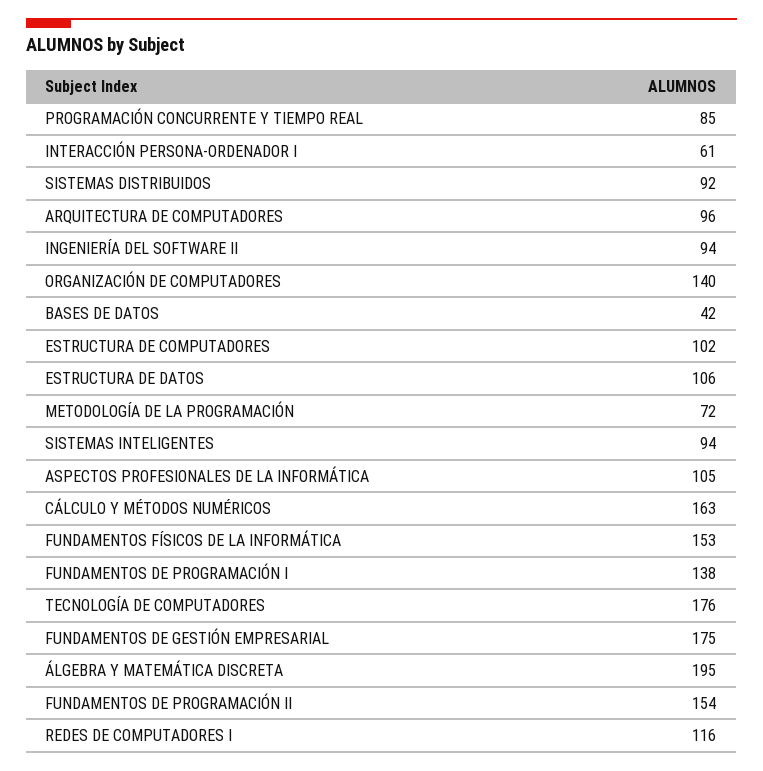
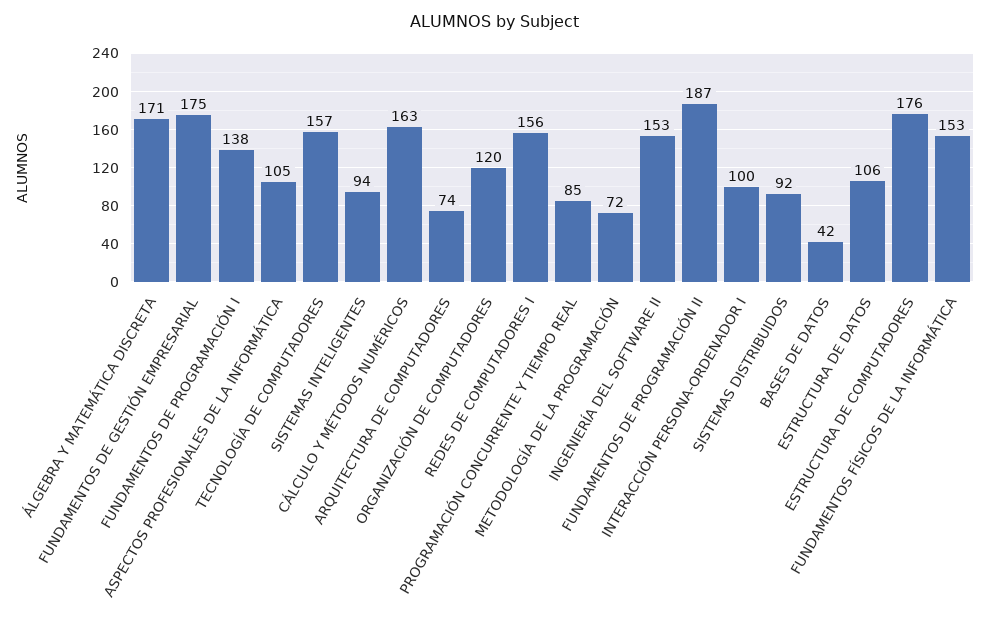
  {
    "PROGRAMACIÓN CONCURRENTE Y TIEMPO REAL": 85,
-   "INTERACCIÓN PERSONA-ORDENADOR I": 61,
+   "INTERACCIÓN PERSONA-ORDENADOR I": 100,
    "SISTEMAS DISTRIBUIDOS": 92,
-   "ARQUITECTURA DE COMPUTADORES": 96,
+   "ARQUITECTURA DE COMPUTADORES": 74,
-   "INGENIERÍA DEL SOFTWARE II": 94,
+   "INGENIERÍA DEL SOFTWARE II": 153,
-   "ORGANIZACIÓN DE COMPUTADORES": 140,
+   "ORGANIZACIÓN DE COMPUTADORES": 120,
    "BASES DE DATOS": 42,
-   "ESTRUCTURA DE COMPUTADORES": 102,
+   "ESTRUCTURA DE COMPUTADORES": 176,
    "ESTRUCTURA DE DATOS": 106,
    "METODOLOGÍA DE LA PROGRAMACIÓN": 72,
    "SISTEMAS INTELIGENTES": 94,
    "ASPECTOS PROFESIONALES DE LA INFORMÁTICA": 105,
    "CÁLCULO Y MÉTODOS NUMÉRICOS": 163,
    "FUNDAMENTOS FÍSICOS DE LA INFORMÁTICA": 153,
    "FUNDAMENTOS DE PROGRAMACIÓN I": 138,
-   "TECNOLOGÍA DE COMPUTADORES": 176,
+   "TECNOLOGÍA DE COMPUTADORES": 157,
    "FUNDAMENTOS DE GESTIÓN EMPRESARIAL": 175,
-   "ÁLGEBRA Y MATEMÁTICA DISCRETA": 195,
+   "ÁLGEBRA Y MATEMÁTICA DISCRETA": 171,
-   "FUNDAMENTOS DE PROGRAMACIÓN II": 154,
+   "FUNDAMENTOS DE PROGRAMACIÓN II": 187,
-   "REDES DE COMPUTADORES I": 116
+   "REDES DE COMPUTADORES I": 156
  }

